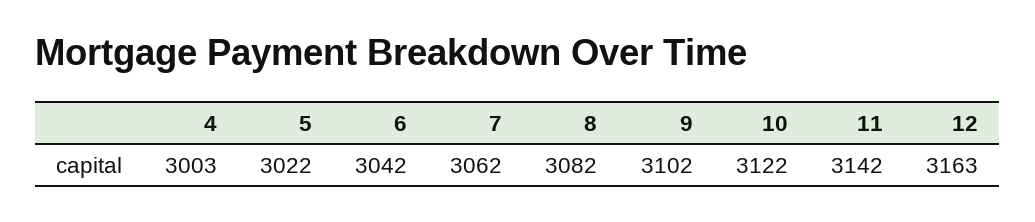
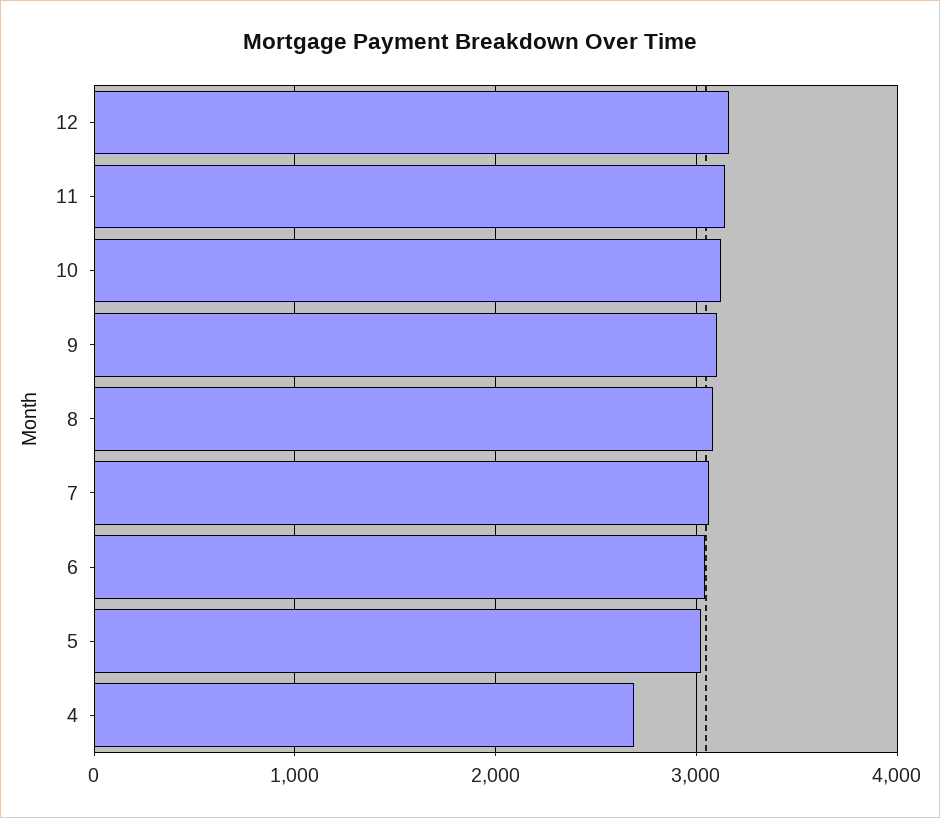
  {
-   "4": 3003,
+   "4": 2700,
    "5": 3022,
    "6": 3042,
    "7": 3062,
    "8": 3082,
    "9": 3102,
    "10": 3122,
    "11": 3142,
    "12": 3163
  }

